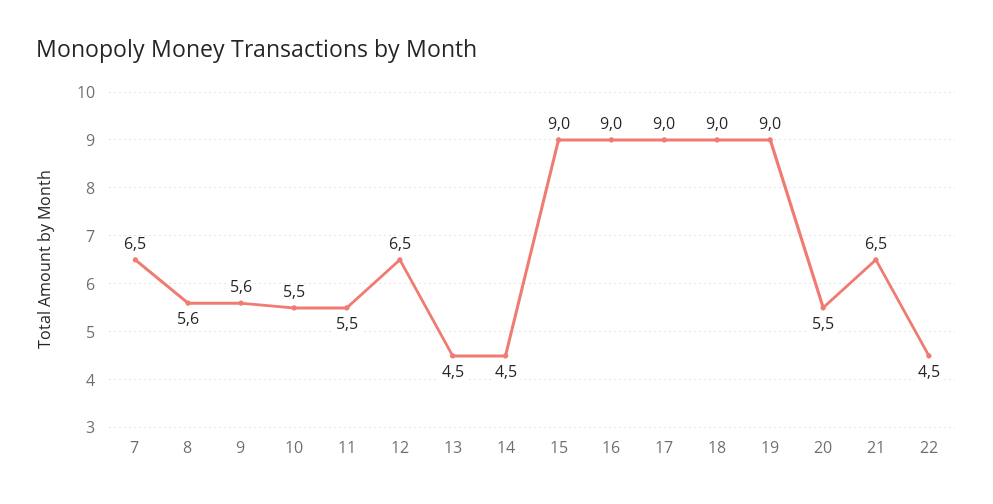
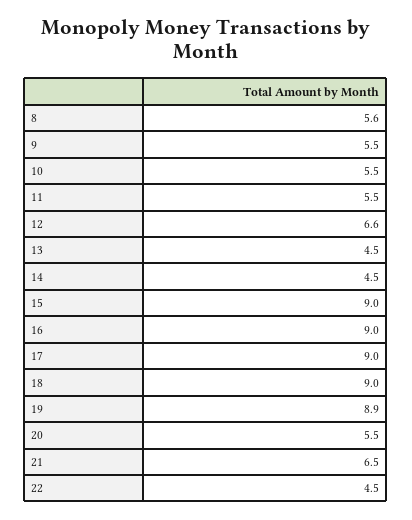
  {
-   "7": 6.5,
    "8": 5.6,
-   "9": 5.6,
+   "9": 5.5,
    "10": 5.5,
    "11": 5.5,
-   "12": 6.5,
+   "12": 6.6,
    "13": 4.5,
    "14": 4.5,
    "15": 9,
    "16": 9,
    "17": 9,
    "18": 9,
-   "19": 9,
+   "19": 8.9,
    "20": 5.5,
    "21": 6.5,
    "22": 4.5
  }

